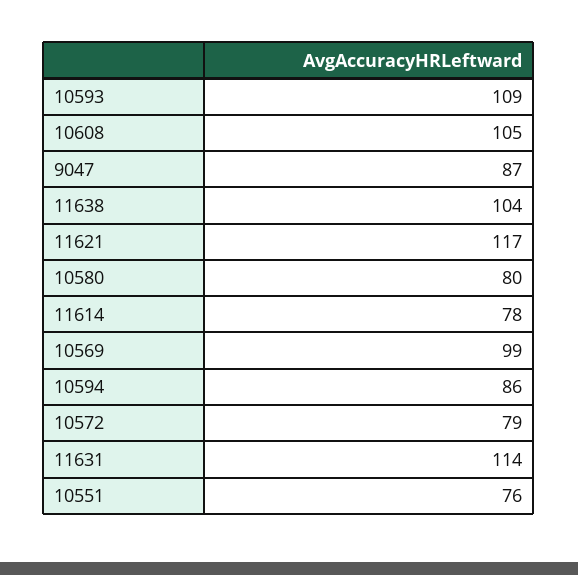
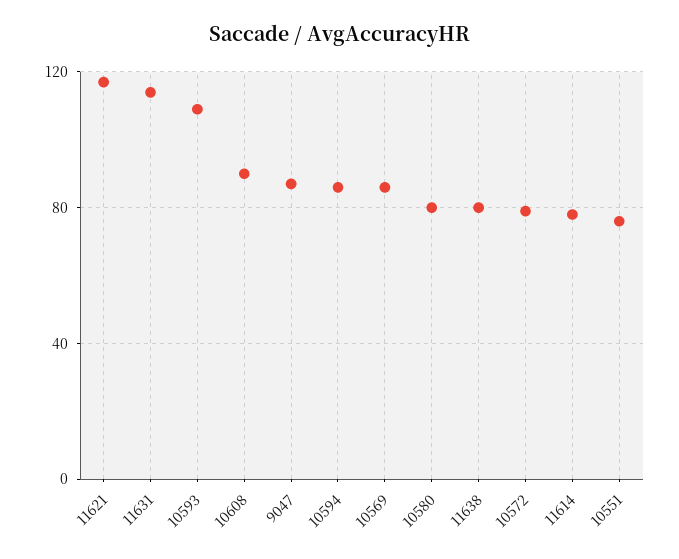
  {
    "10593": 109,
-   "10608": 105,
+   "10608": 90,
    "9047": 87,
-   "11638": 104,
+   "11638": 80,
    "11621": 117,
    "10580": 80,
    "11614": 78,
-   "10569": 99,
+   "10569": 85,
    "10594": 86,
    "10572": 79,
    "11631": 114,
    "10551": 76
  }

